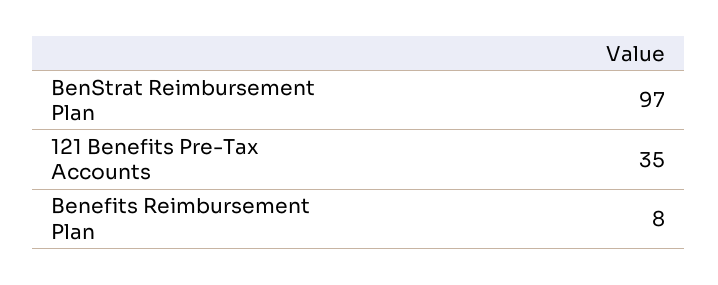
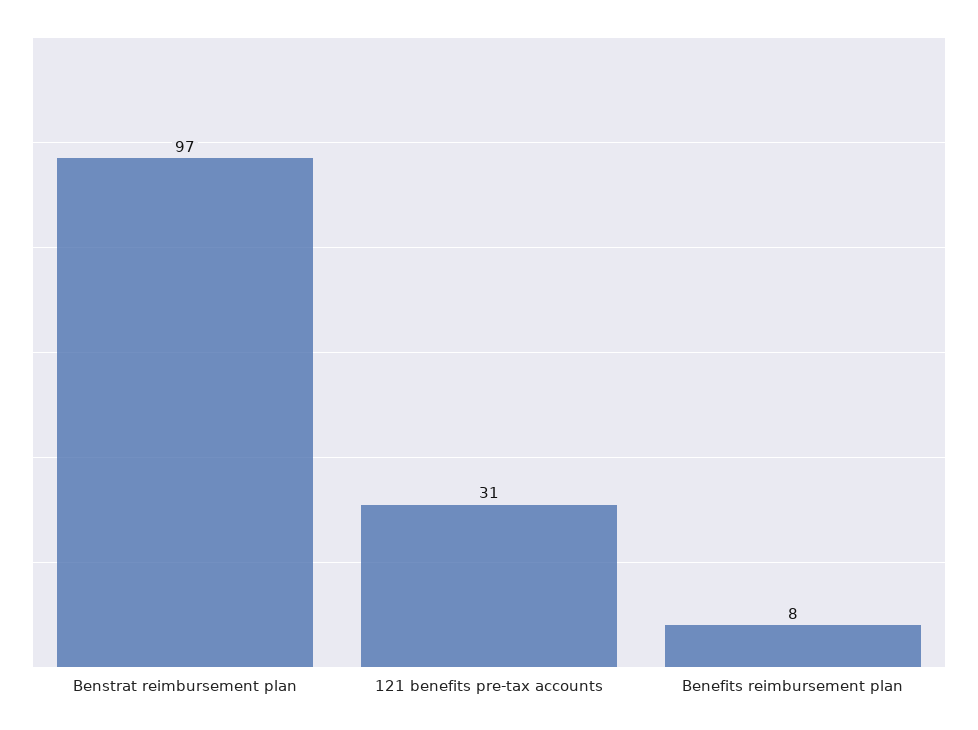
  {
    "BenStrat Reimbursement Plan": 97,
-   "121 Benefits Pre-Tax Accounts": 35,
+   "121 Benefits Pre-Tax Accounts": 31,
    "Benefits Reimbursement Plan": 8
  }

